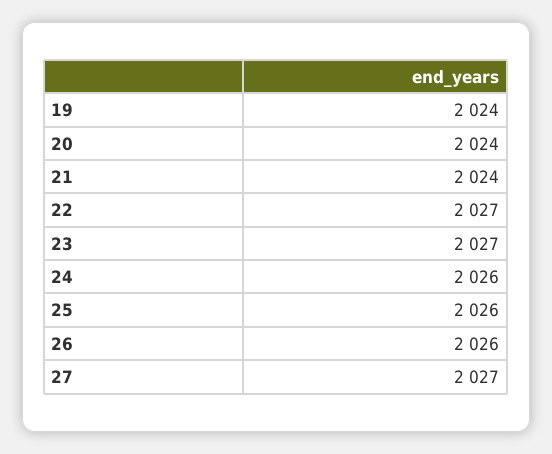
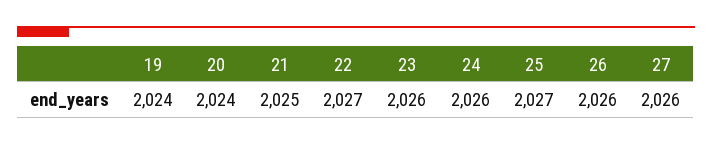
  {
    "19": 2024,
    "20": 2024,
-   "21": 2024,
+   "21": 2025,
    "22": 2027,
-   "23": 2027,
+   "23": 2026,
    "24": 2026,
-   "25": 2026,
+   "25": 2027,
    "26": 2026,
-   "27": 2027
+   "27": 2026
  }

